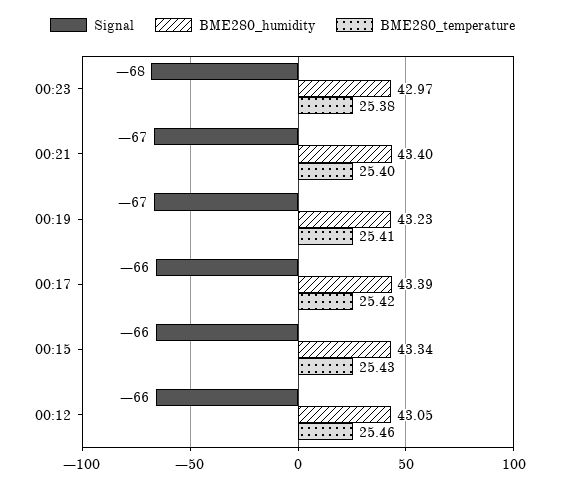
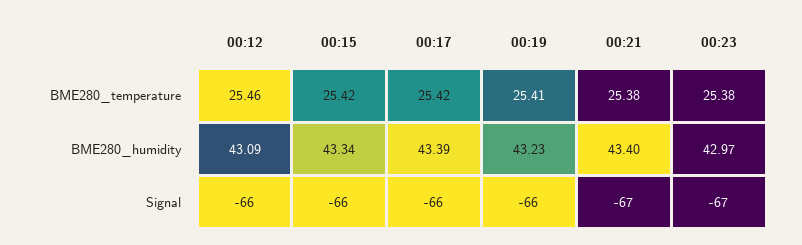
  {
    "Signal": {
-     "00:23": -68,
+     "00:23": -67,
      "00:21": -67,
-     "00:19": -67,
+     "00:19": -66,
      "00:17": -66,
      "00:15": -66,
      "00:12": -66
    },
    "BME280_humidity": {
      "00:23": 42.97,
      "00:21": 43.4,
      "00:19": 43.23,
      "00:17": 43.39,
      "00:15": 43.34,
-     "00:12": 43.05
+     "00:12": 43.09
    },
    "BME280_temperature": {
      "00:23": 25.38,
-     "00:21": 25.4,
+     "00:21": 25.38,
      "00:19": 25.41,
      "00:17": 25.42,
-     "00:15": 25.43,
+     "00:15": 25.42,
      "00:12": 25.46
    }
  }

